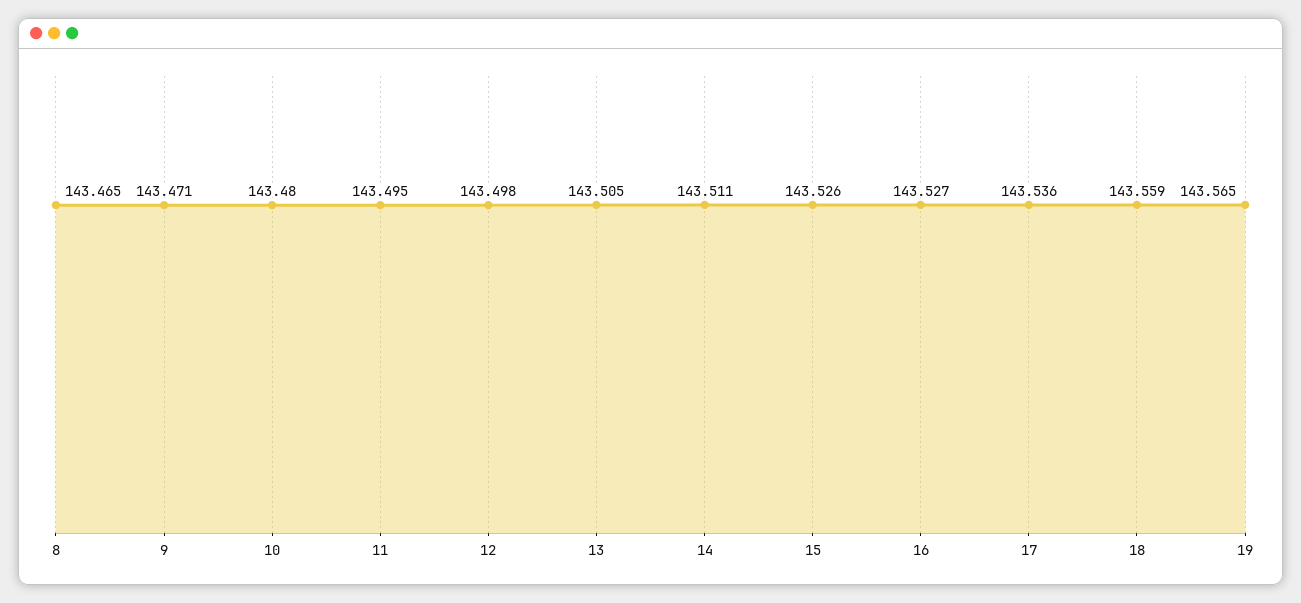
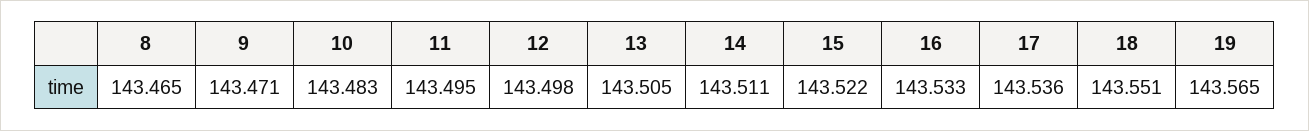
  {
    "8": 143.465,
    "9": 143.471,
-   "10": 143.48,
+   "10": 143.483,
    "11": 143.495,
    "12": 143.498,
    "13": 143.505,
    "14": 143.511,
-   "15": 143.526,
+   "15": 143.522,
-   "16": 143.527,
+   "16": 143.533,
    "17": 143.536,
-   "18": 143.559,
+   "18": 143.551,
    "19": 143.565
  }

